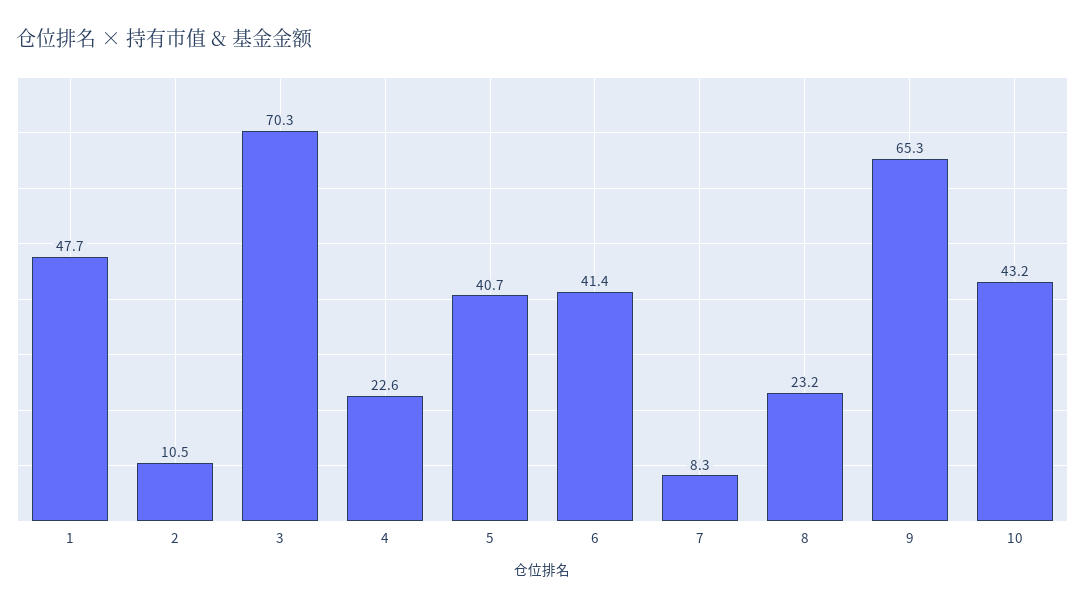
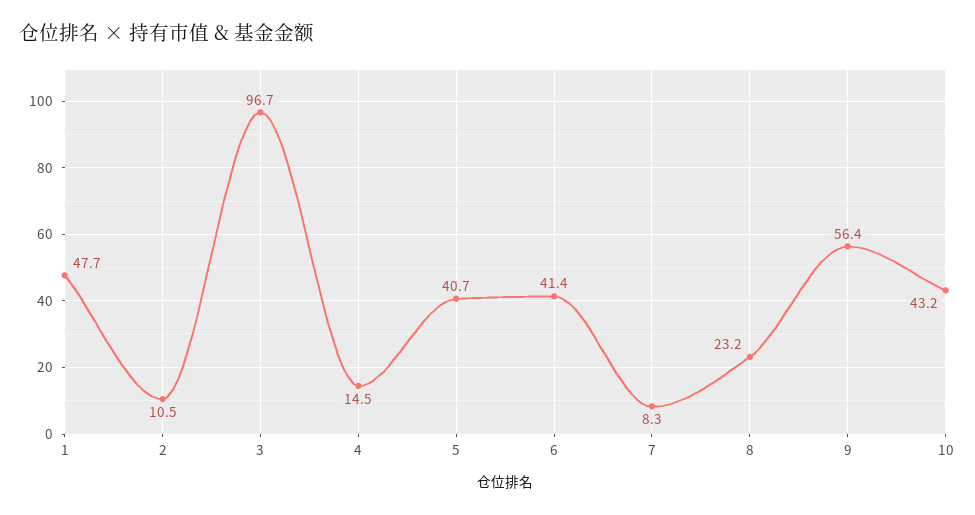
  {
    "1": 47.7,
    "2": 10.5,
-   "3": 70.3,
+   "3": 96.7,
-   "4": 22.6,
+   "4": 14.5,
    "5": 40.7,
    "6": 41.4,
    "7": 8.3,
    "8": 23.2,
-   "9": 65.3,
+   "9": 56.4,
    "10": 43.2
  }

